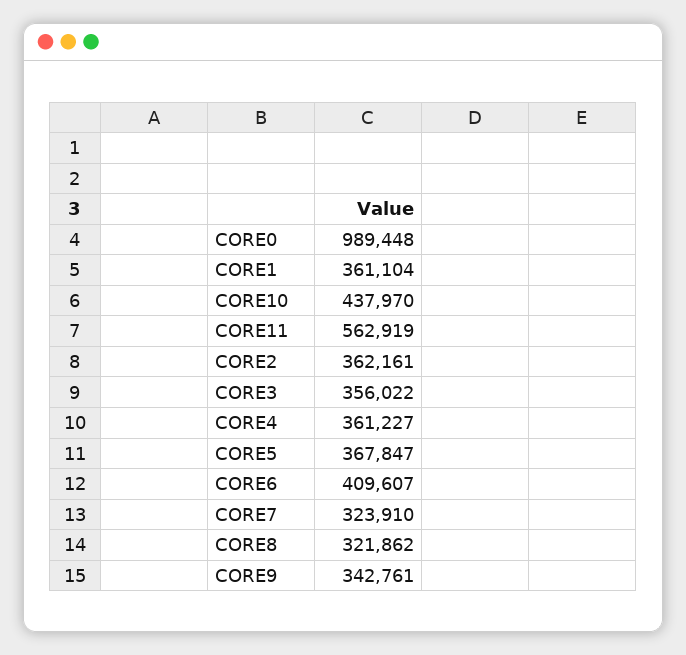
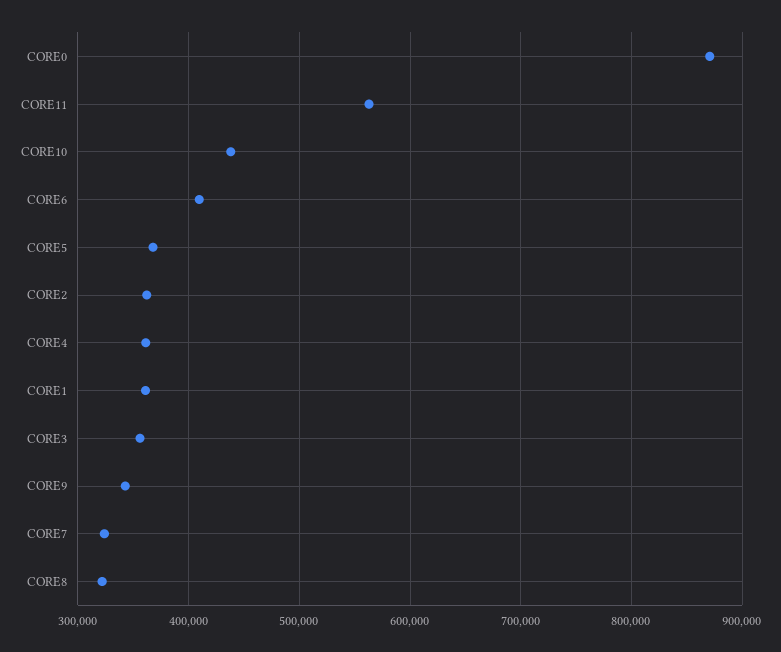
  {
-   "CORE0": 989448,
+   "CORE0": 870000,
    "CORE1": 361104,
    "CORE10": 437970,
    "CORE11": 562919,
    "CORE2": 362161,
    "CORE3": 356022,
    "CORE4": 361227,
    "CORE5": 367847,
    "CORE6": 409607,
    "CORE7": 323910,
    "CORE8": 321862,
    "CORE9": 342761
  }

